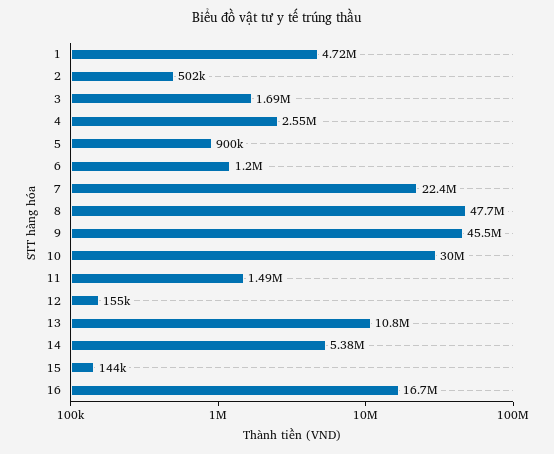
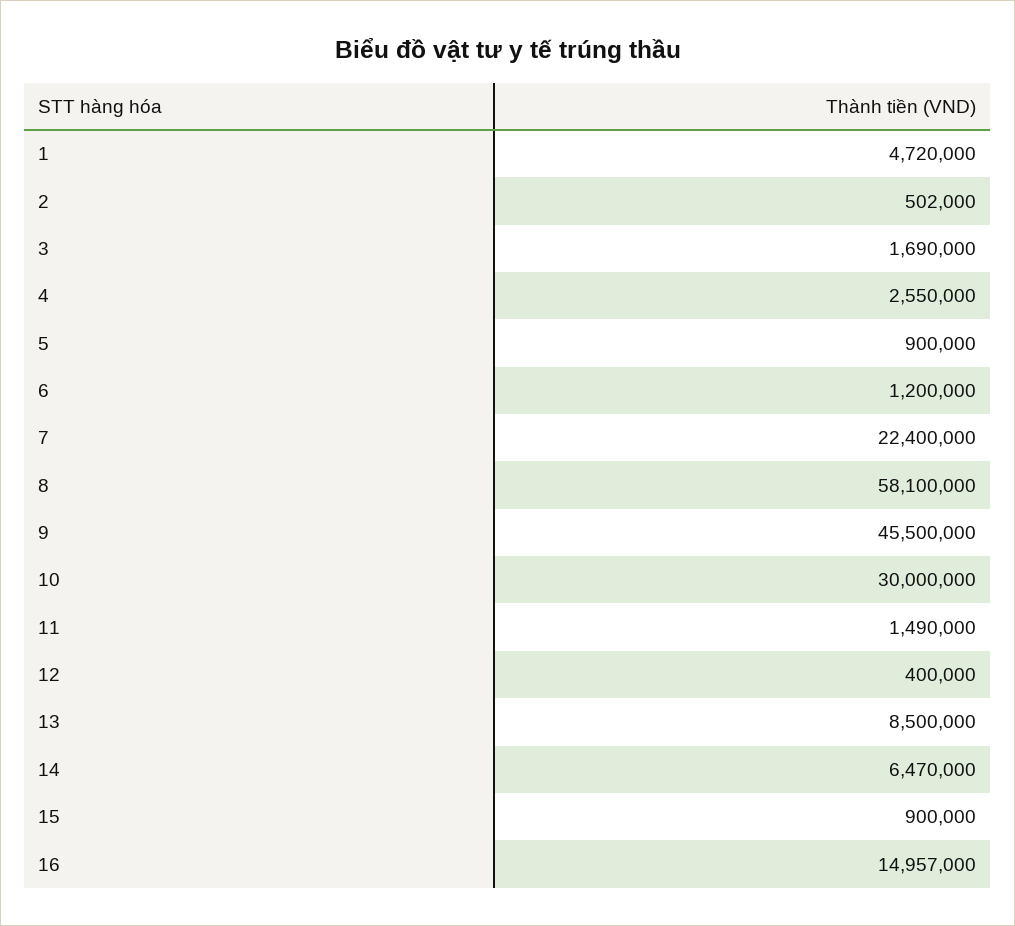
  {
    "1": 4720000,
    "2": 502000,
    "3": 1690000,
    "4": 2550000,
    "5": 900000,
    "6": 1200000,
    "7": 22400000,
-   "8": 47700000,
+   "8": 58100000,
    "9": 45500000,
    "10": 30000000,
    "11": 1490000,
-   "12": 155000,
+   "12": 400000,
-   "13": 10800000,
+   "13": 8500000,
-   "14": 5380000,
+   "14": 6470000,
-   "15": 144000,
+   "15": 900000,
-   "16": 16700000
+   "16": 14957000
  }

